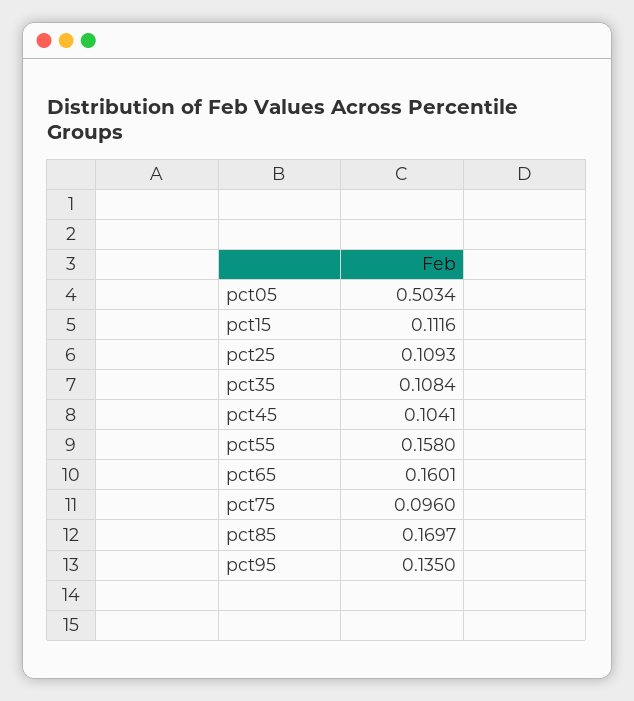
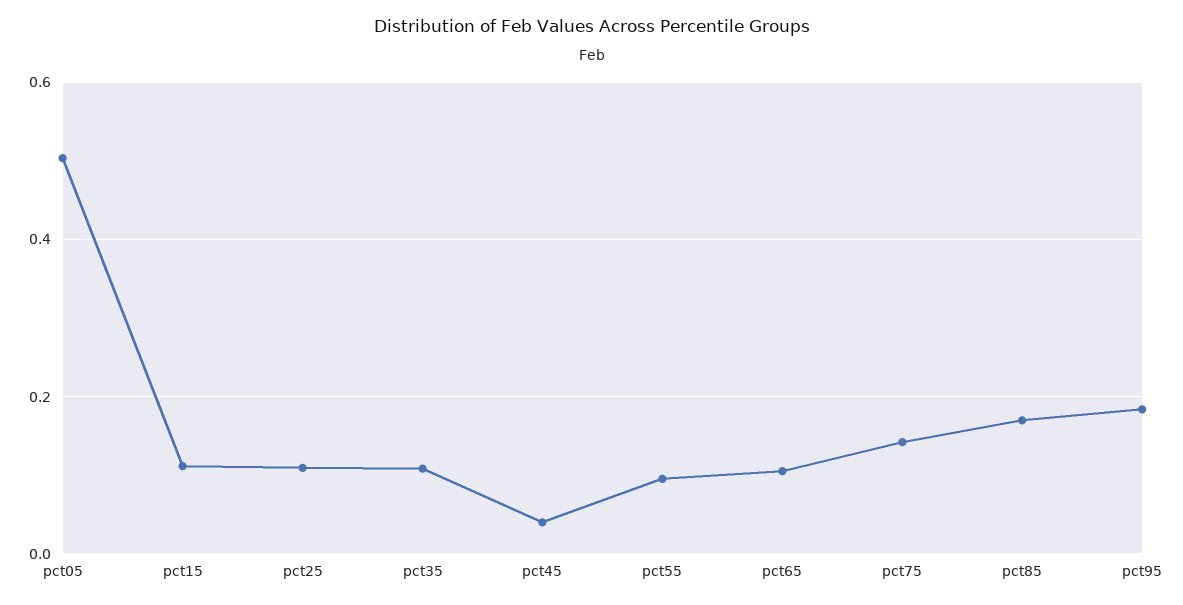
  {
    "pct05": 0.5034,
    "pct15": 0.1116,
    "pct25": 0.1093,
    "pct35": 0.1084,
-   "pct45": 0.1041,
+   "pct45": 0.04,
-   "pct55": 0.158,
+   "pct55": 0.1,
-   "pct65": 0.1601,
+   "pct65": 0.1,
-   "pct75": 0.096,
+   "pct75": 0.14,
    "pct85": 0.1697,
-   "pct95": 0.135
+   "pct95": 0.18
  }

